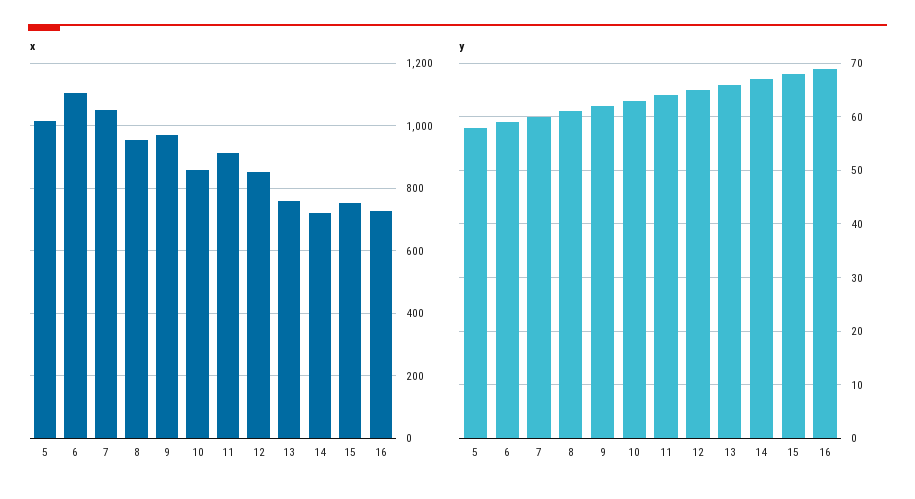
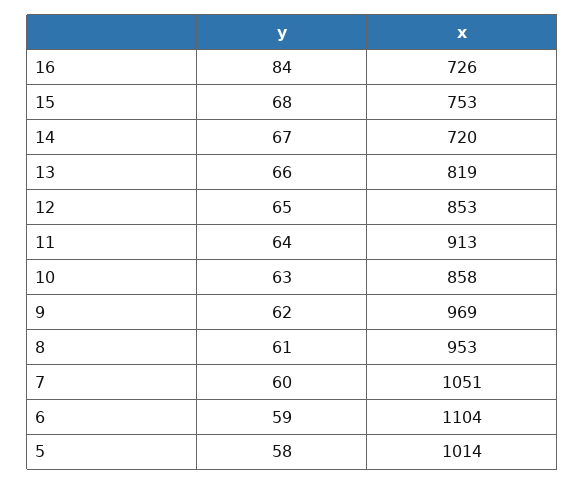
  {
    "x": {
      "5": 1014,
      "6": 1104,
      "7": 1051,
      "8": 953,
      "9": 969,
      "10": 858,
      "11": 913,
      "12": 853,
-     "13": 760,
+     "13": 819,
      "14": 720,
      "15": 753,
      "16": 726
    },
    "y": {
      "5": 58,
      "6": 59,
      "7": 60,
      "8": 61,
      "9": 62,
      "10": 63,
      "11": 64,
      "12": 65,
      "13": 66,
      "14": 67,
      "15": 68,
-     "16": 70
+     "16": 84
    }
  }

